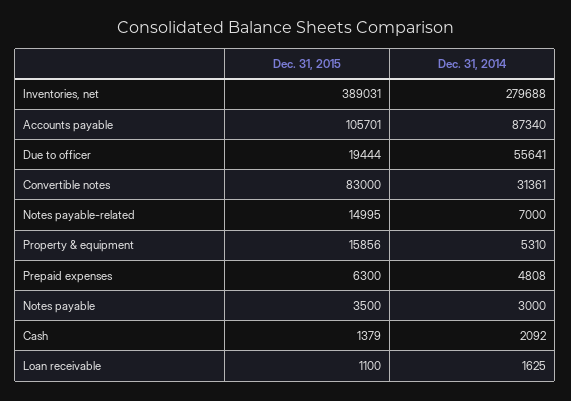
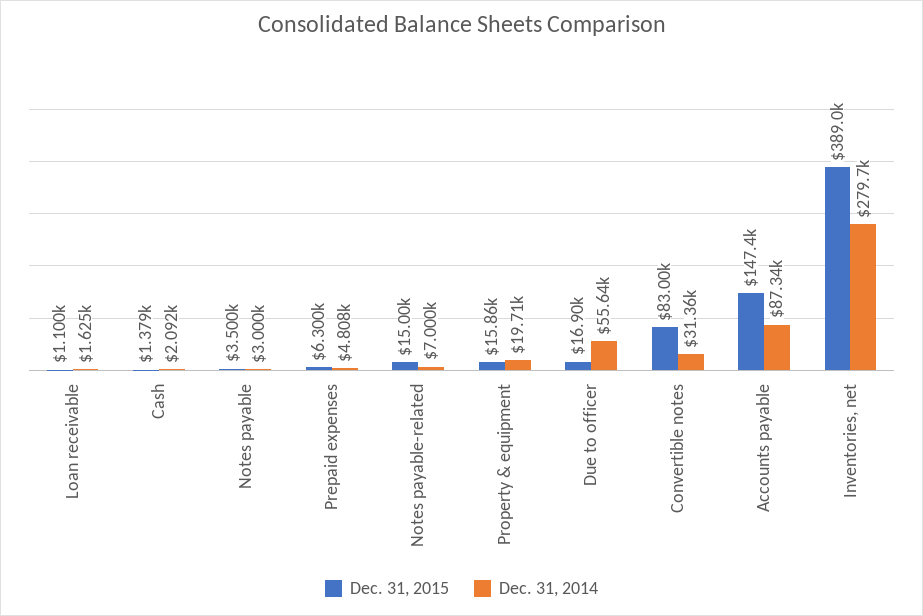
  {
    "Dec. 31, 2015": {
      "Inventories, net": 389031,
-     "Accounts payable": 105701,
+     "Accounts payable": 147400,
-     "Due to officer": 19444,
+     "Due to officer": 16900,
      "Convertible notes": 83000,
      "Notes payable-related": 14995,
      "Property & equipment": 15856,
      "Prepaid expenses": 6300,
      "Notes payable": 3500,
      "Cash": 1379,
      "Loan receivable": 1100
    },
    "Dec. 31, 2014": {
      "Inventories, net": 279688,
      "Accounts payable": 87340,
      "Due to officer": 55641,
      "Convertible notes": 31361,
      "Notes payable-related": 7000,
-     "Property & equipment": 5310,
+     "Property & equipment": 19710,
      "Prepaid expenses": 4808,
      "Notes payable": 3000,
      "Cash": 2092,
      "Loan receivable": 1625
    }
  }

